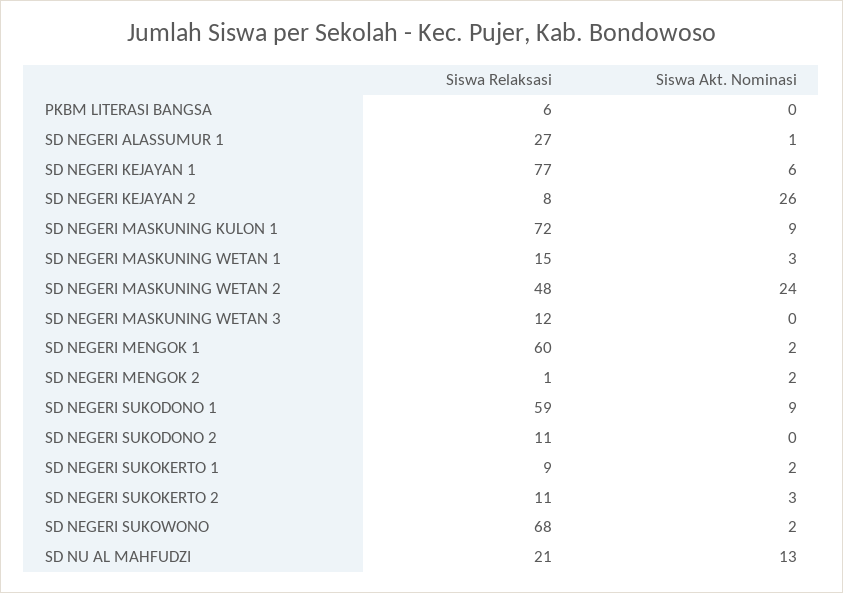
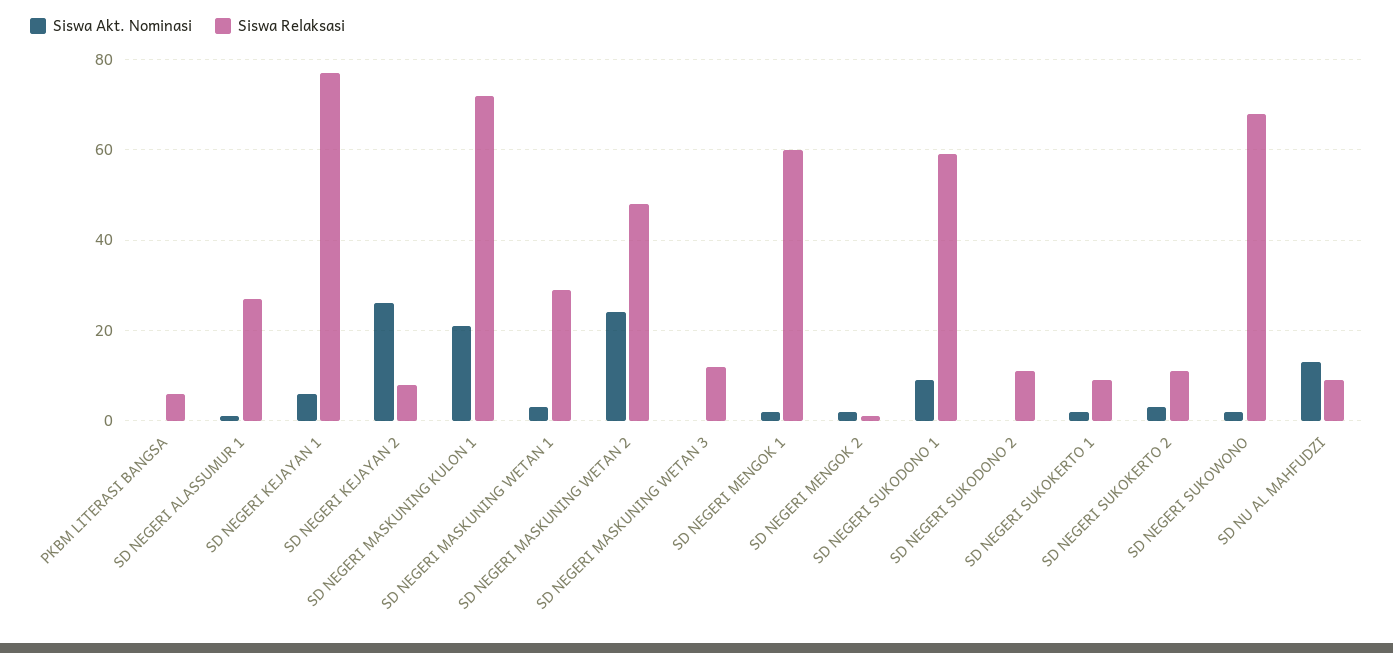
  {
    "Siswa Relaksasi": {
      "PKBM LITERASI BANGSA": 6,
      "SD NEGERI ALASSUMUR 1": 27,
      "SD NEGERI KEJAYAN 1": 77,
      "SD NEGERI KEJAYAN 2": 8,
      "SD NEGERI MASKUNING KULON 1": 72,
-     "SD NEGERI MASKUNING WETAN 1": 15,
+     "SD NEGERI MASKUNING WETAN 1": 30,
      "SD NEGERI MASKUNING WETAN 2": 48,
      "SD NEGERI MASKUNING WETAN 3": 12,
      "SD NEGERI MENGOK 1": 60,
      "SD NEGERI MENGOK 2": 1,
      "SD NEGERI SUKODONO 1": 59,
      "SD NEGERI SUKODONO 2": 11,
      "SD NEGERI SUKOKERTO 1": 9,
      "SD NEGERI SUKOKERTO 2": 11,
      "SD NEGERI SUKOWONO": 68,
-     "SD NU AL MAHFUDZI": 21
+     "SD NU AL MAHFUDZI": 10
    },
    "Siswa Akt. Nominasi": {
      "PKBM LITERASI BANGSA": 0,
      "SD NEGERI ALASSUMUR 1": 1,
      "SD NEGERI KEJAYAN 1": 6,
      "SD NEGERI KEJAYAN 2": 26,
-     "SD NEGERI MASKUNING KULON 1": 9,
+     "SD NEGERI MASKUNING KULON 1": 20,
      "SD NEGERI MASKUNING WETAN 1": 3,
      "SD NEGERI MASKUNING WETAN 2": 24,
      "SD NEGERI MASKUNING WETAN 3": 0,
      "SD NEGERI MENGOK 1": 2,
      "SD NEGERI MENGOK 2": 2,
      "SD NEGERI SUKODONO 1": 9,
      "SD NEGERI SUKODONO 2": 0,
      "SD NEGERI SUKOKERTO 1": 2,
      "SD NEGERI SUKOKERTO 2": 3,
      "SD NEGERI SUKOWONO": 2,
      "SD NU AL MAHFUDZI": 13
    }
  }

